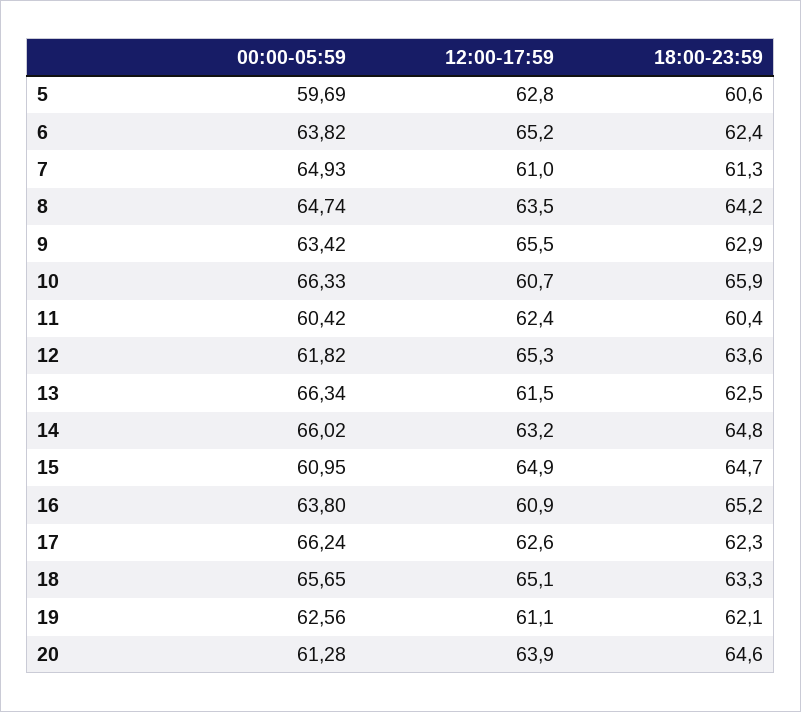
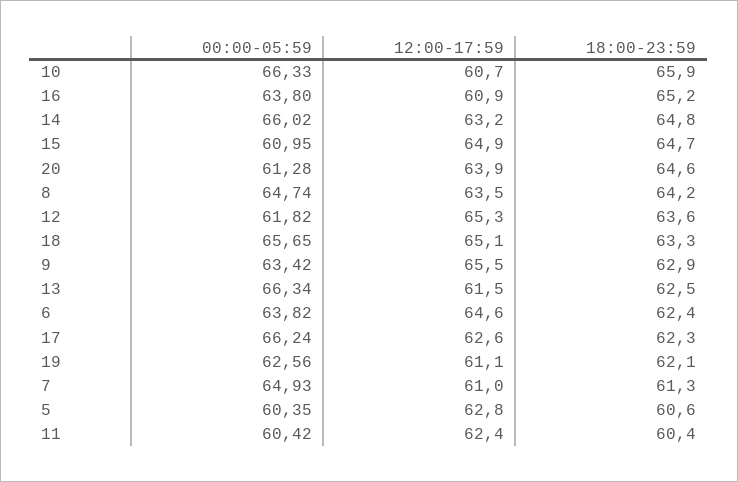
  {
    "00:00-05:59": {
-     "5": 59.69,
+     "5": 60.35,
      "6": 63.82,
      "7": 64.93,
      "8": 64.74,
      "9": 63.42,
      "10": 66.33,
      "11": 60.42,
      "12": 61.82,
      "13": 66.34,
      "14": 66.02,
      "15": 60.95,
      "16": 63.8,
      "17": 66.24,
      "18": 65.65,
      "19": 62.56,
      "20": 61.28
    },
    "12:00-17:59": {
      "5": 62.8,
-     "6": 65.2,
+     "6": 64.6,
      "7": 61,
      "8": 63.5,
      "9": 65.5,
      "10": 60.7,
      "11": 62.4,
      "12": 65.3,
      "13": 61.5,
      "14": 63.2,
      "15": 64.9,
      "16": 60.9,
      "17": 62.6,
      "18": 65.1,
      "19": 61.1,
      "20": 63.9
    },
    "18:00-23:59": {
      "5": 60.6,
      "6": 62.4,
      "7": 61.3,
      "8": 64.2,
      "9": 62.9,
      "10": 65.9,
      "11": 60.4,
      "12": 63.6,
      "13": 62.5,
      "14": 64.8,
      "15": 64.7,
      "16": 65.2,
      "17": 62.3,
      "18": 63.3,
      "19": 62.1,
      "20": 64.6
    }
  }

